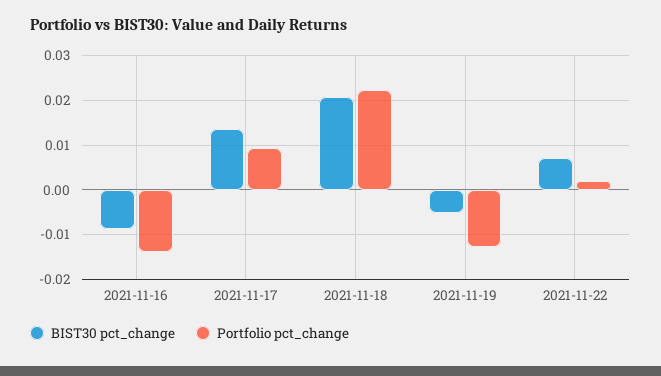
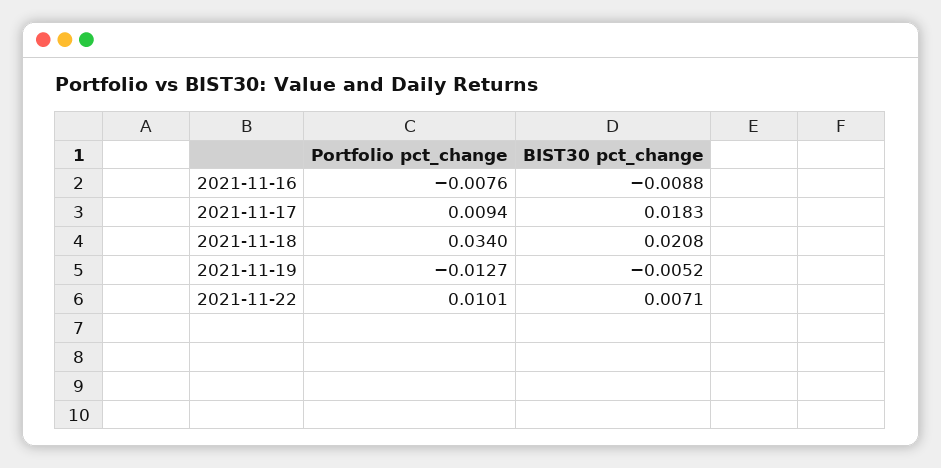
  {
    "BIST30 pct_change": {
      "2021-11-16": -0.0088,
-     "2021-11-17": 0.014,
+     "2021-11-17": 0.0183,
      "2021-11-18": 0.0208,
      "2021-11-19": -0.0052,
      "2021-11-22": 0.0071
    },
    "Portfolio pct_change": {
-     "2021-11-16": -0.014,
+     "2021-11-16": -0.0076,
      "2021-11-17": 0.0094,
-     "2021-11-18": 0.022,
+     "2021-11-18": 0.034,
      "2021-11-19": -0.0127,
-     "2021-11-22": 0.002
+     "2021-11-22": 0.0101
    }
  }

